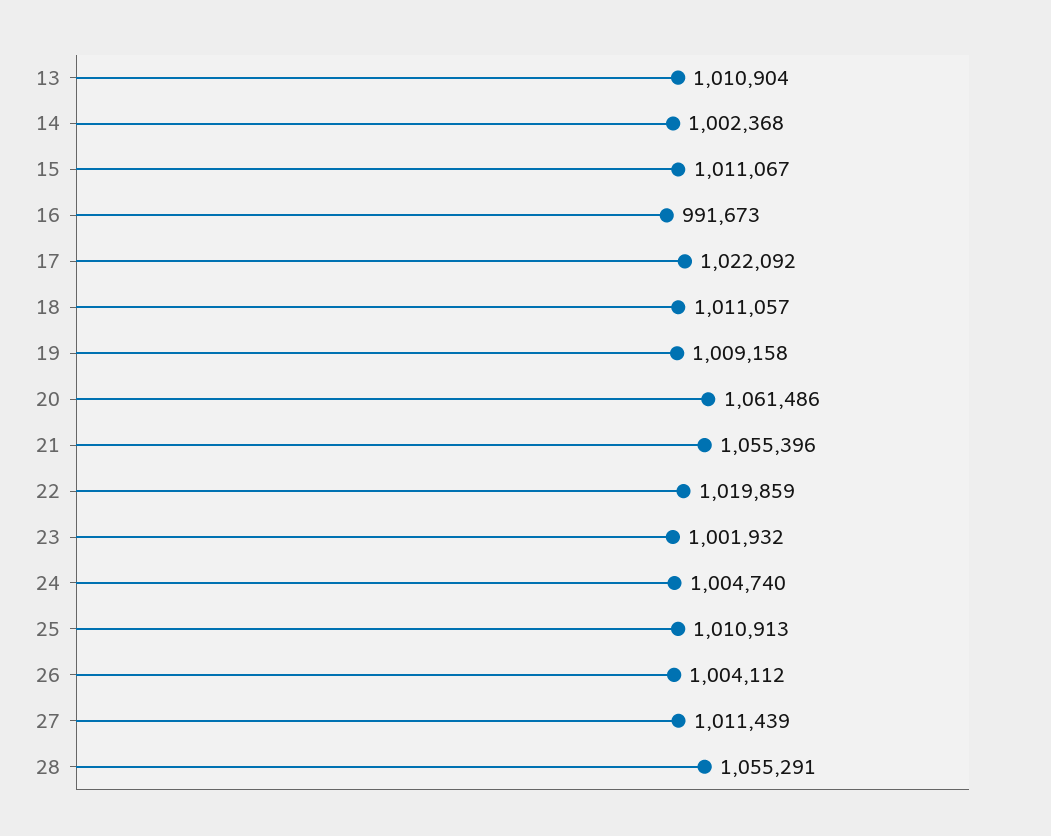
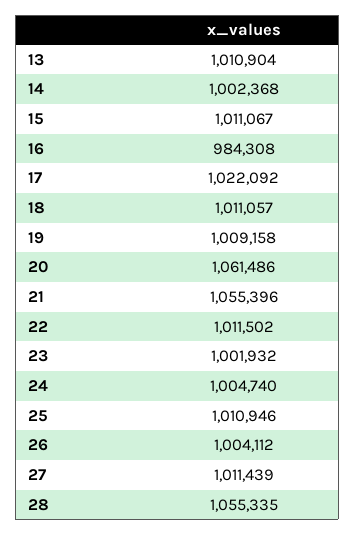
  {
    "13": 1010904,
    "14": 1002368,
    "15": 1011067,
-   "16": 991673,
+   "16": 984308,
    "17": 1022092,
    "18": 1011057,
    "19": 1009158,
    "20": 1061486,
    "21": 1055396,
-   "22": 1019859,
+   "22": 1011502,
    "23": 1001932,
    "24": 1004740,
-   "25": 1010913,
+   "25": 1010946,
    "26": 1004112,
    "27": 1011439,
-   "28": 1055291
+   "28": 1055335
  }

